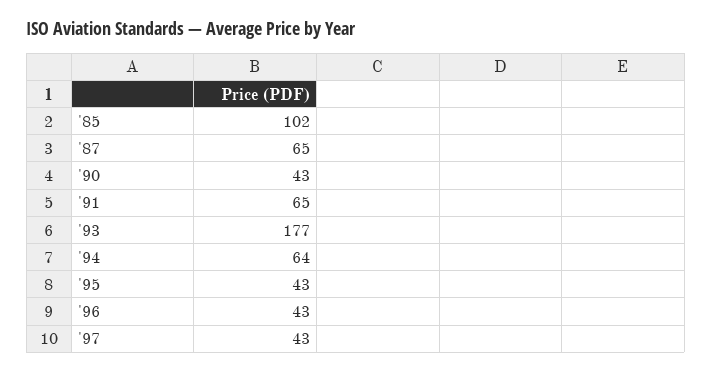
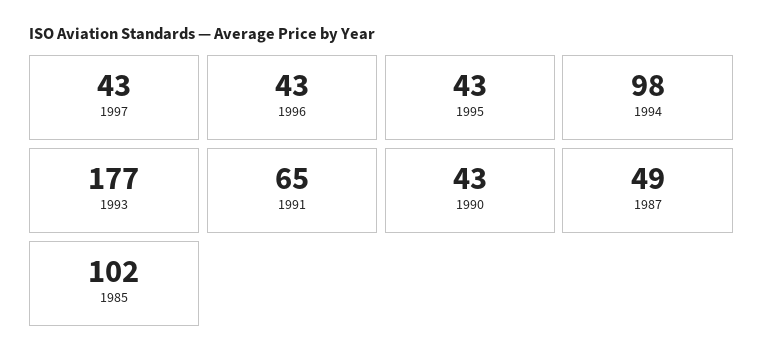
  {
    "'85": 102,
-   "'87": 65,
+   "'87": 49,
    "'90": 43,
    "'91": 65,
    "'93": 177,
-   "'94": 64,
+   "'94": 98,
    "'95": 43,
    "'96": 43,
    "'97": 43
  }

